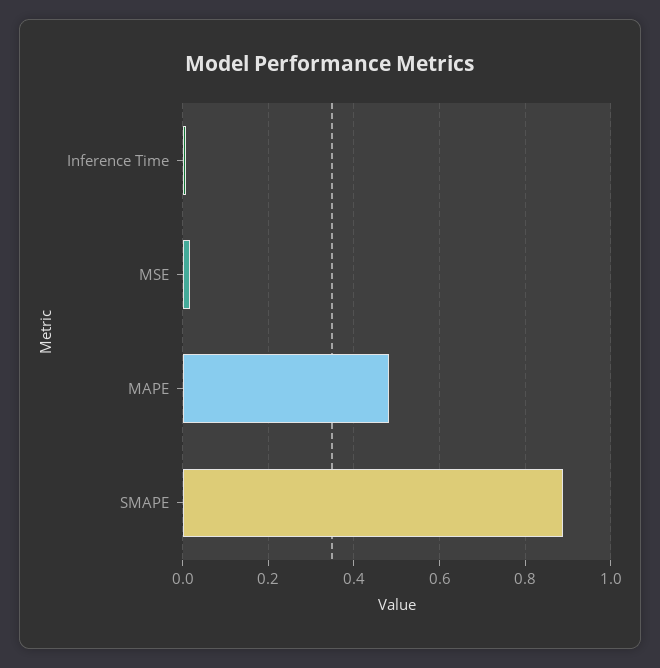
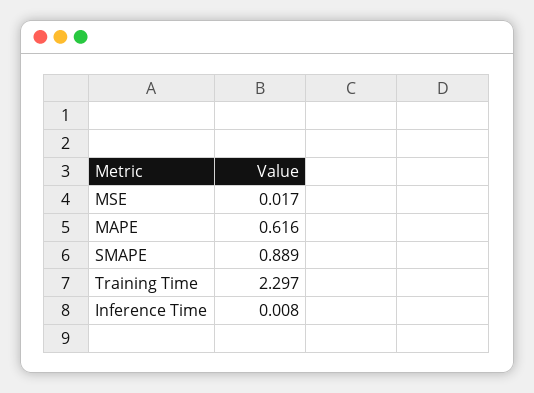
  {
    "Inference Time": 0.008,
    "MSE": 0.017,
-   "MAPE": 0.48,
+   "MAPE": 0.616,
-   "SMAPE": 0.889
+   "SMAPE": 0.889,
+   "Training Time": 2.297
  }

